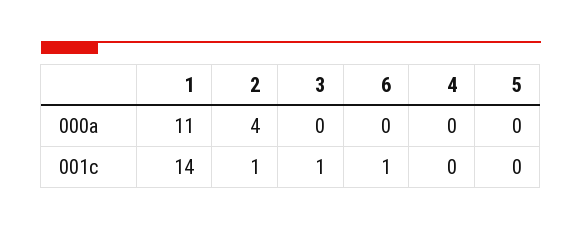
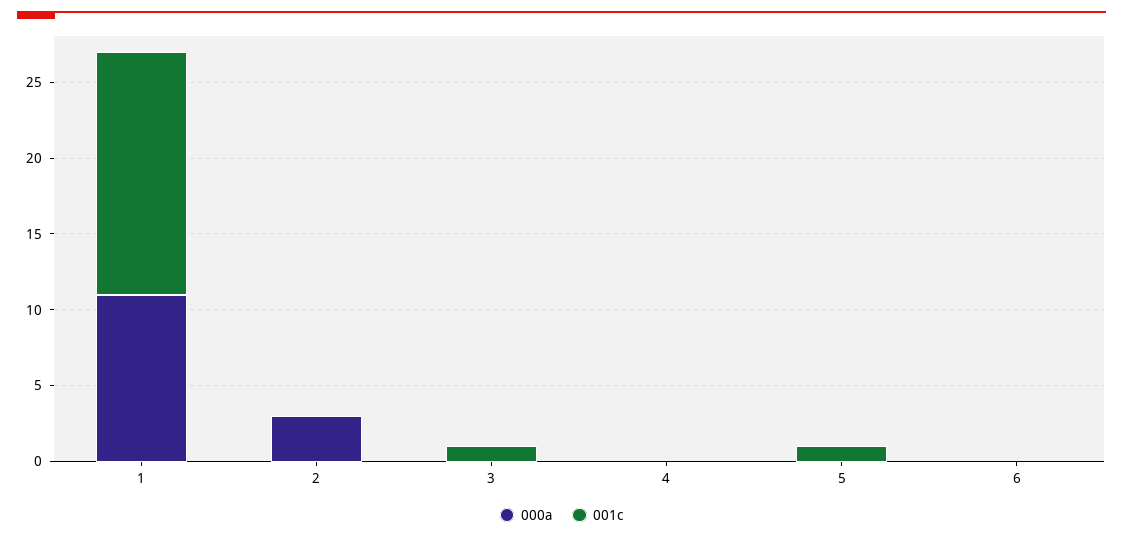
  {
    "000a": {
      "1": 11,
-     "2": 4,
+     "2": 3,
      "3": 0,
      "6": 0,
      "4": 0,
      "5": 0
    },
    "001c": {
-     "1": 14,
+     "1": 16,
-     "2": 1,
+     "2": 0,
      "3": 1,
-     "6": 1,
+     "6": 0,
      "4": 0,
-     "5": 0
+     "5": 1
    }
  }

